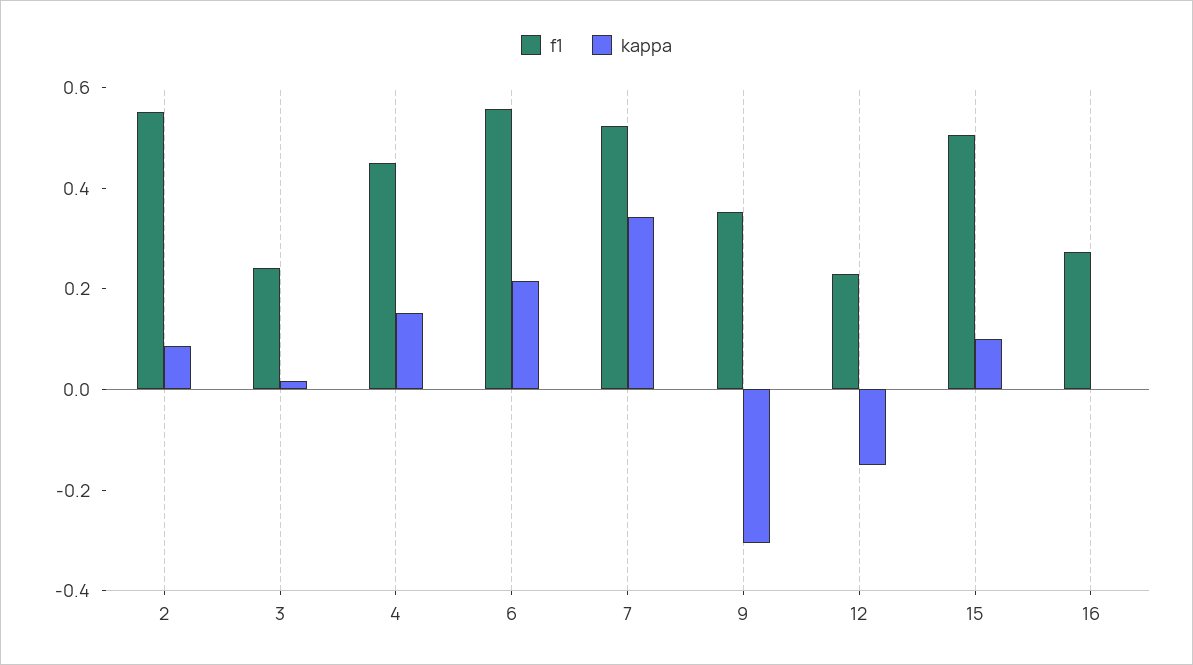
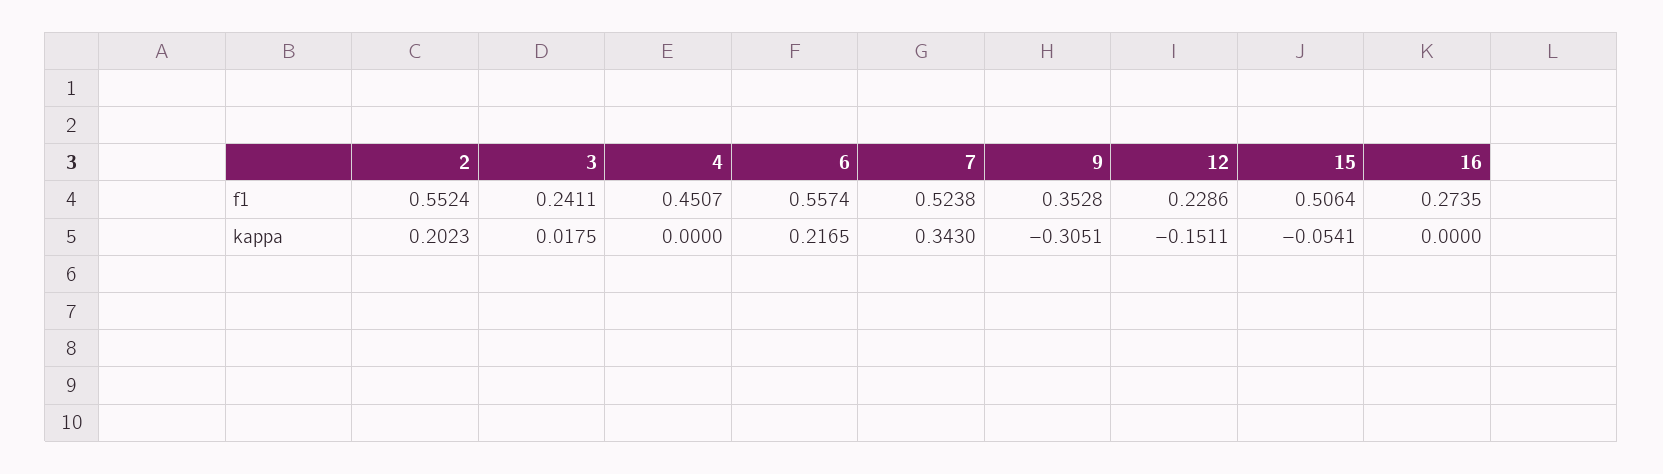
  {
    "f1": {
      "2": 0.5524,
      "3": 0.2411,
      "4": 0.4507,
      "6": 0.5574,
      "7": 0.5238,
      "9": 0.3528,
      "12": 0.2286,
      "15": 0.5064,
      "16": 0.2735
    },
    "kappa": {
-     "2": 0.1,
+     "2": 0.2023,
      "3": 0.0175,
-     "4": 0.15,
+     "4": 0,
      "6": 0.2165,
      "7": 0.343,
      "9": -0.3051,
      "12": -0.1511,
-     "15": 0.1,
+     "15": -0.0541,
      "16": 0
    }
  }

